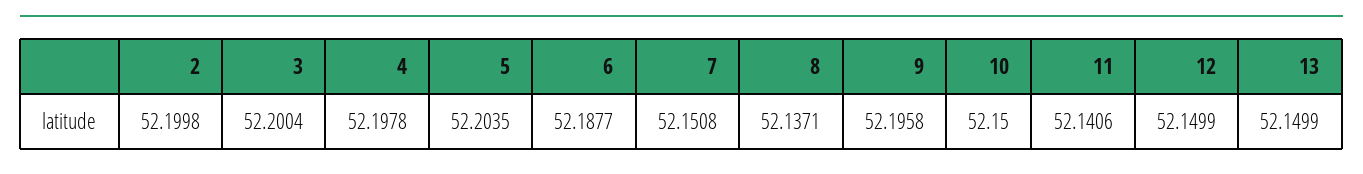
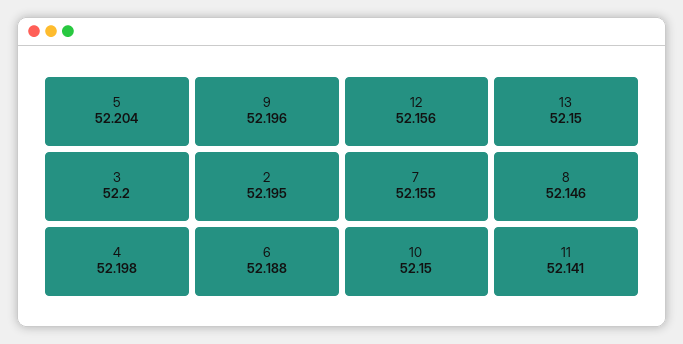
  {
-   "2": 52.1998,
+   "2": 52.195,
    "3": 52.2004,
    "4": 52.1978,
    "5": 52.2035,
    "6": 52.1877,
-   "7": 52.1508,
+   "7": 52.155,
-   "8": 52.1371,
+   "8": 52.146,
    "9": 52.1958,
    "10": 52.15,
    "11": 52.1406,
-   "12": 52.1499,
+   "12": 52.156,
    "13": 52.1499
  }

